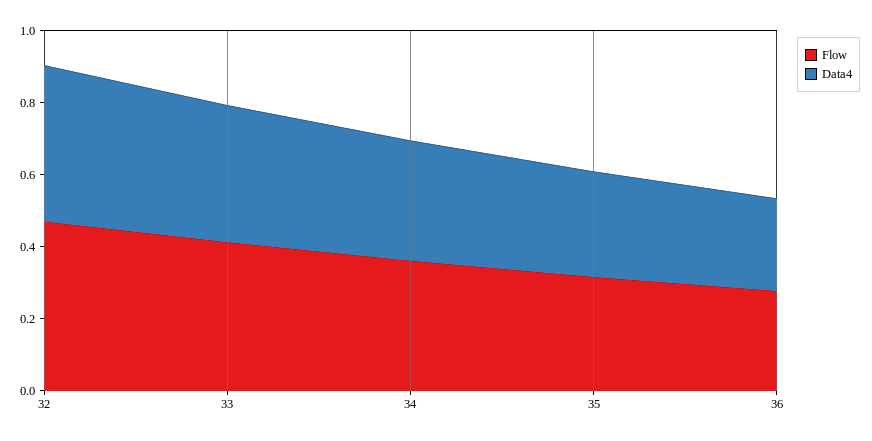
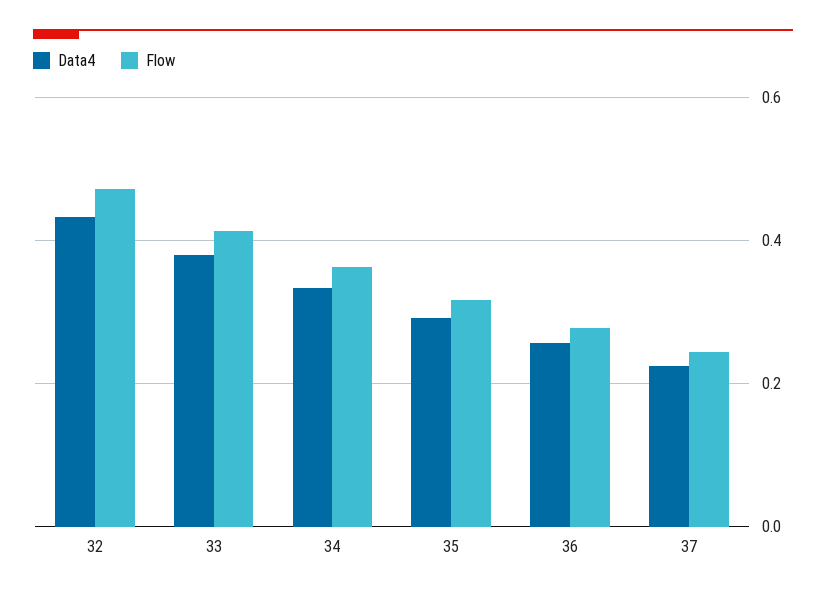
  {
    "Flow": {
      "32": 0.48,
      "33": 0.42,
      "34": 0.36,
      "35": 0.32,
-     "36": 0.28
+     "36": 0.28,
+     "37": 0.24
    },
    "Data4": {
      "32": 0.44,
      "33": 0.38,
      "34": 0.34,
      "35": 0.3,
-     "36": 0.26
+     "36": 0.26,
+     "37": 0.22
    }
  }

